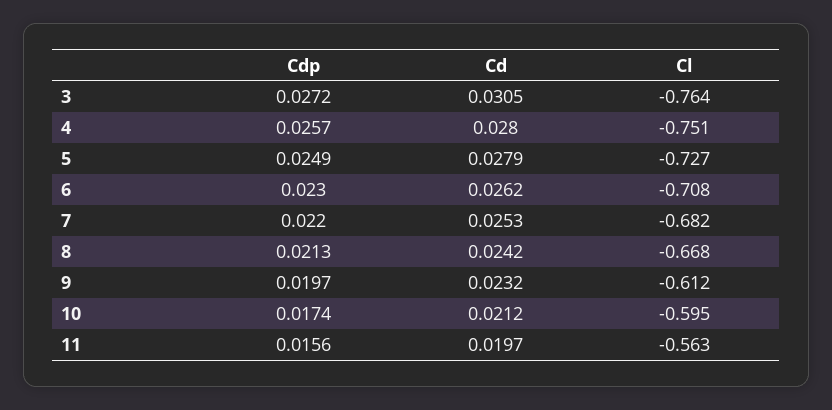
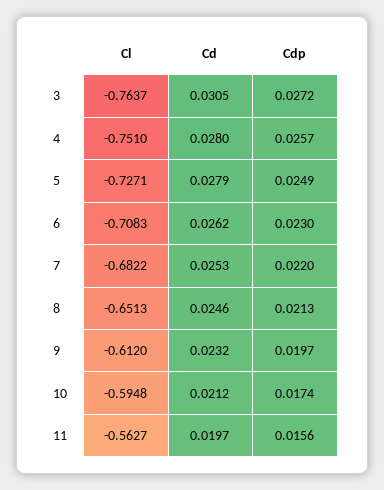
  {
    "Cdp": {
      "3": 0.0272,
      "4": 0.0257,
      "5": 0.0249,
      "6": 0.023,
      "7": 0.022,
      "8": 0.0213,
      "9": 0.0197,
      "10": 0.0174,
      "11": 0.0156
    },
    "Cd": {
      "3": 0.0305,
      "4": 0.028,
      "5": 0.0279,
      "6": 0.0262,
      "7": 0.0253,
-     "8": 0.0242,
+     "8": 0.0246,
      "9": 0.0232,
      "10": 0.0212,
      "11": 0.0197
    },
    "Cl": {
      "3": -0.7637,
      "4": -0.751,
      "5": -0.7271,
      "6": -0.7083,
      "7": -0.6822,
-     "8": -0.668,
+     "8": -0.6513,
      "9": -0.612,
      "10": -0.5948,
      "11": -0.5627
    }
  }

